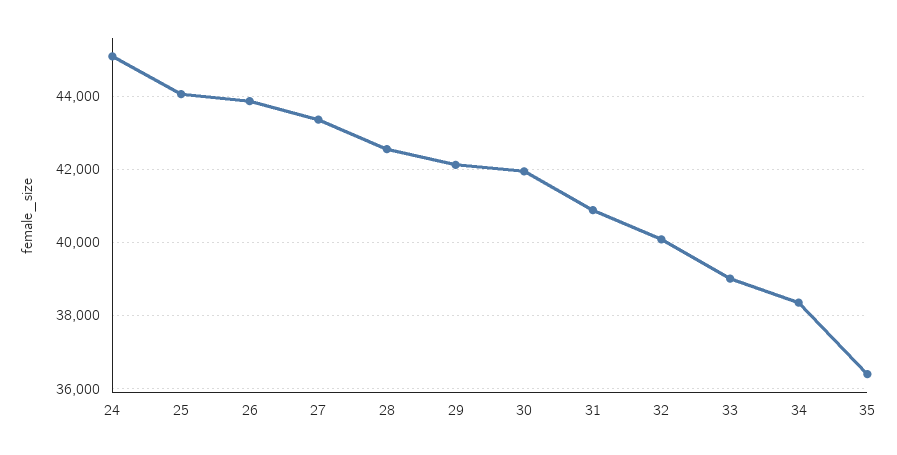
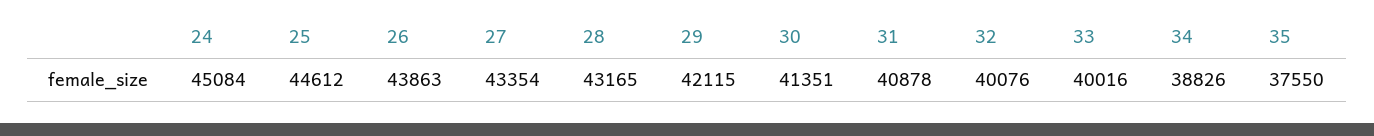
  {
    "24": 45084,
-   "25": 44000,
+   "25": 44612,
    "26": 43863,
    "27": 43354,
-   "28": 42600,
+   "28": 43165,
    "29": 42115,
-   "30": 42000,
+   "30": 41351,
    "31": 40878,
    "32": 40076,
-   "33": 39000,
+   "33": 40016,
-   "34": 38400,
+   "34": 38826,
-   "35": 36400
+   "35": 37550
  }

